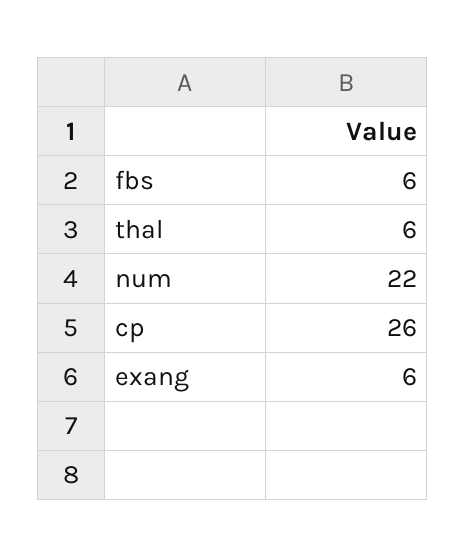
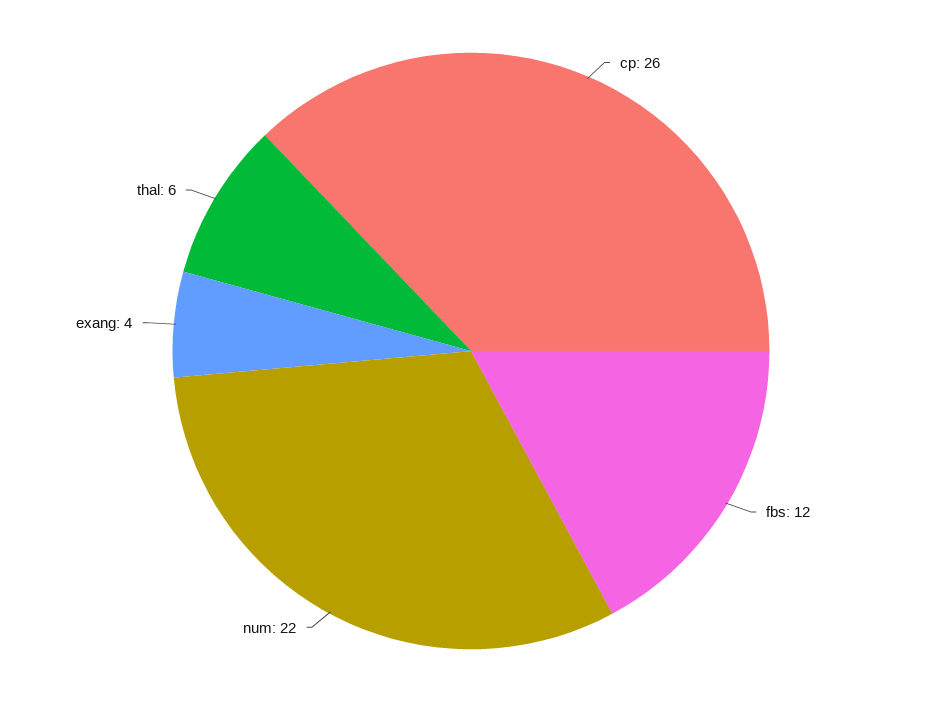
  {
-   "fbs": 6,
+   "fbs": 12,
    "thal": 6,
    "num": 22,
    "cp": 26,
-   "exang": 6
+   "exang": 4
  }

